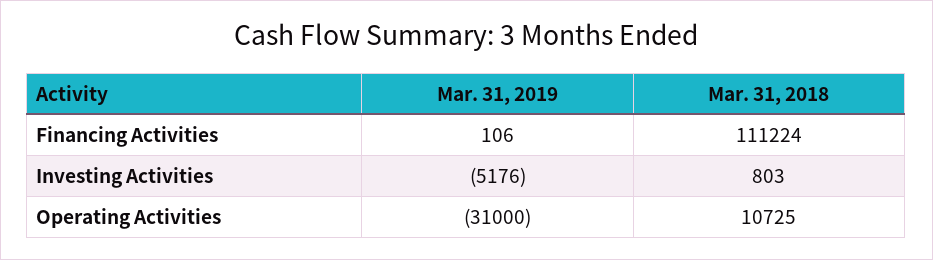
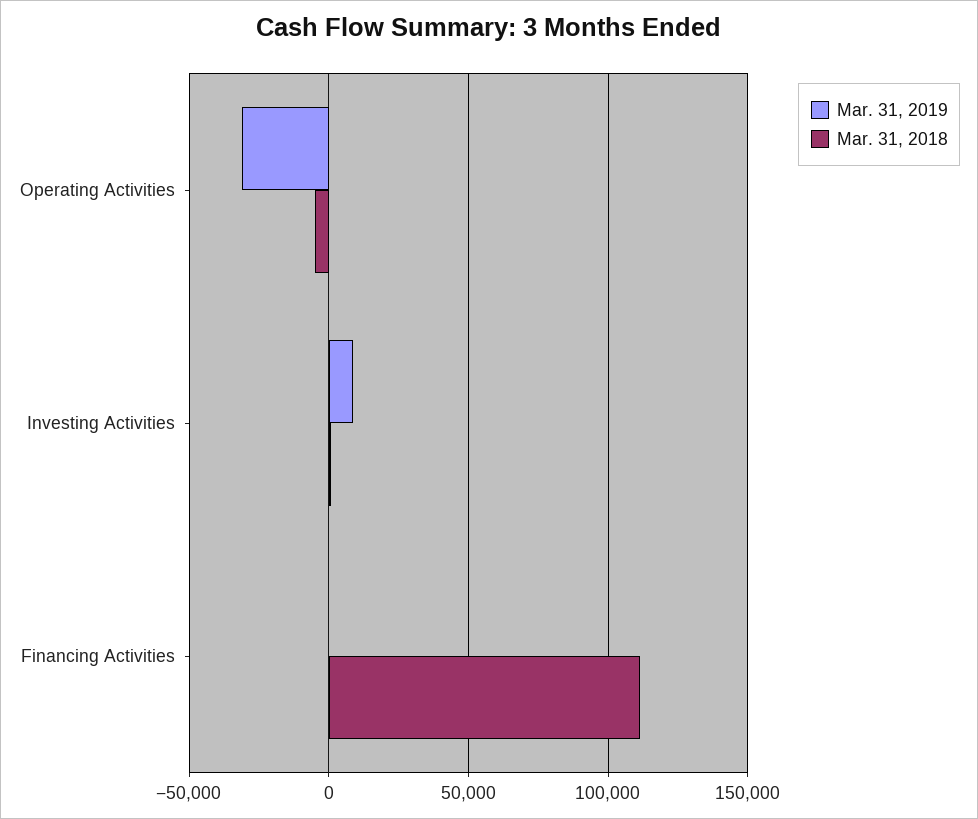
  {
    "Mar. 31, 2019": {
      "Financing Activities": 106,
-     "Investing Activities": -5176,
+     "Investing Activities": 10000,
      "Operating Activities": -31000
    },
    "Mar. 31, 2018": {
      "Financing Activities": 111224,
      "Investing Activities": 803,
-     "Operating Activities": 10725
+     "Operating Activities": -5000
    }
  }

